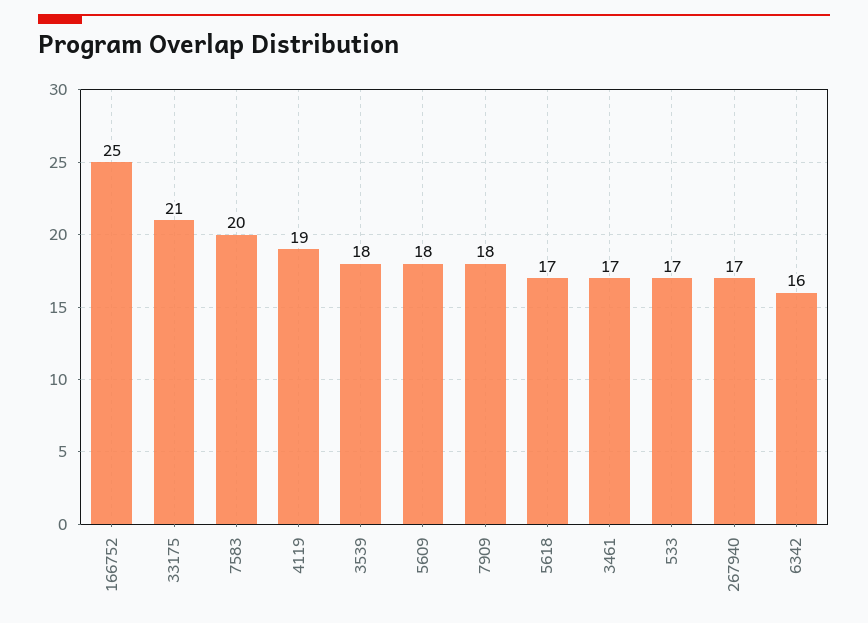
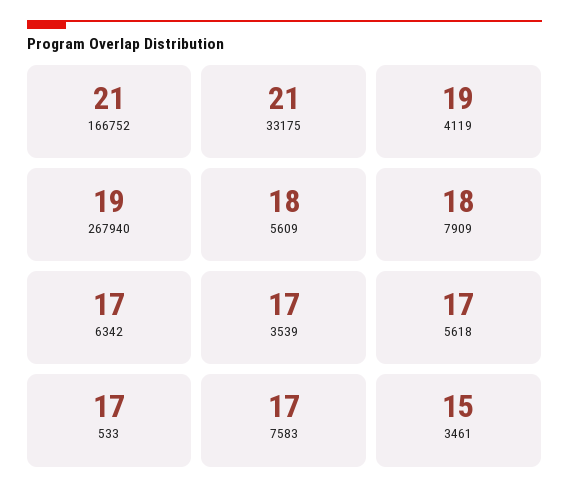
  {
-   "166752": 25,
+   "166752": 21,
    "33175": 21,
-   "7583": 20,
+   "7583": 17,
    "4119": 19,
-   "3539": 18,
+   "3539": 17,
    "5609": 18,
    "7909": 18,
    "5618": 17,
-   "3461": 17,
+   "3461": 15,
    "533": 17,
-   "267940": 17,
+   "267940": 19,
-   "6342": 16
+   "6342": 17
  }

